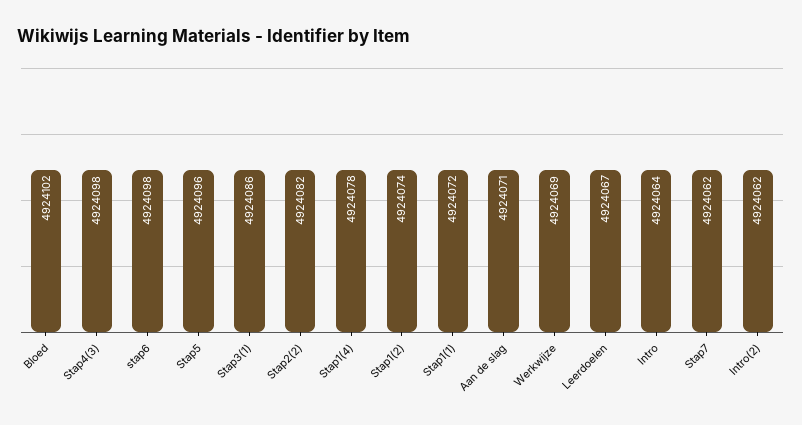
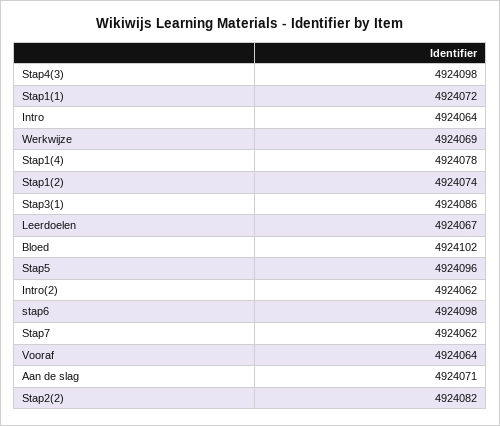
  {
    "Bloed": 4924102,
    "Stap4(3)": 4924098,
    "stap6": 4924098,
    "Stap5": 4924096,
    "Stap3(1)": 4924086,
    "Stap2(2)": 4924082,
    "Stap1(4)": 4924078,
    "Stap1(2)": 4924074,
    "Stap1(1)": 4924072,
    "Aan de slag": 4924071,
    "Werkwijze": 4924069,
    "Leerdoelen": 4924067,
    "Intro": 4924064,
    "Stap7": 4924062,
-   "Intro(2)": 4924062
+   "Intro(2)": 4924062,
+   "Vooraf": 4924064
  }

